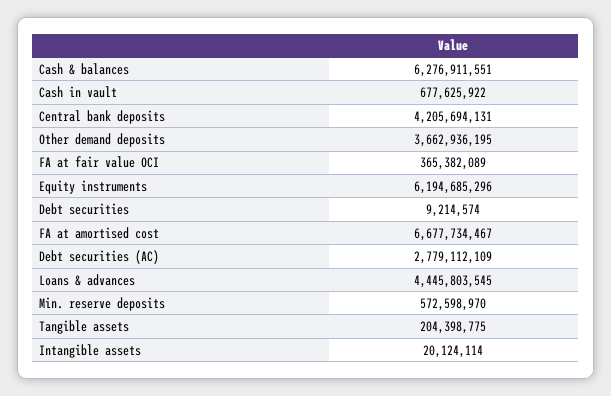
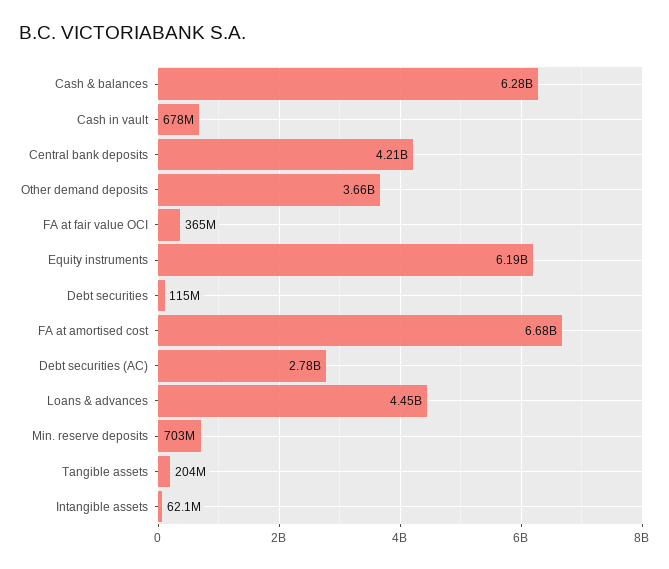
  {
    "Cash & balances": 6276911551,
    "Cash in vault": 677625922,
    "Central bank deposits": 4205694131,
    "Other demand deposits": 3662936195,
    "FA at fair value OCI": 365382089,
    "Equity instruments": 6194685296,
-   "Debt securities": 9214574,
+   "Debt securities": 115000000,
    "FA at amortised cost": 6677734467,
    "Debt securities (AC)": 2779112109,
    "Loans & advances": 4445803545,
-   "Min. reserve deposits": 572598970,
+   "Min. reserve deposits": 703000000,
    "Tangible assets": 204398775,
-   "Intangible assets": 20124114
+   "Intangible assets": 62100000
  }

